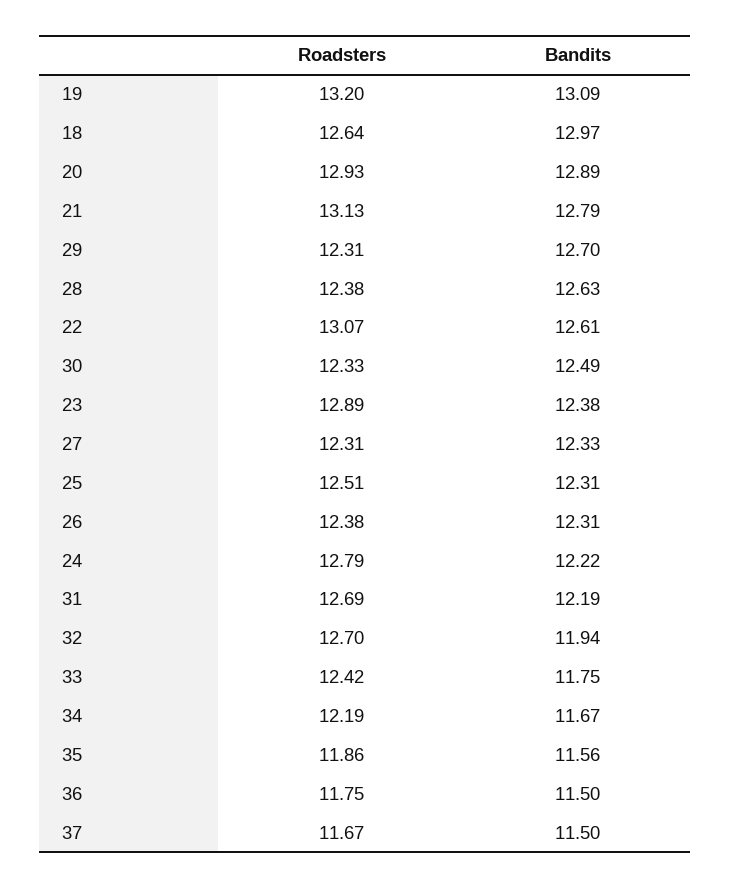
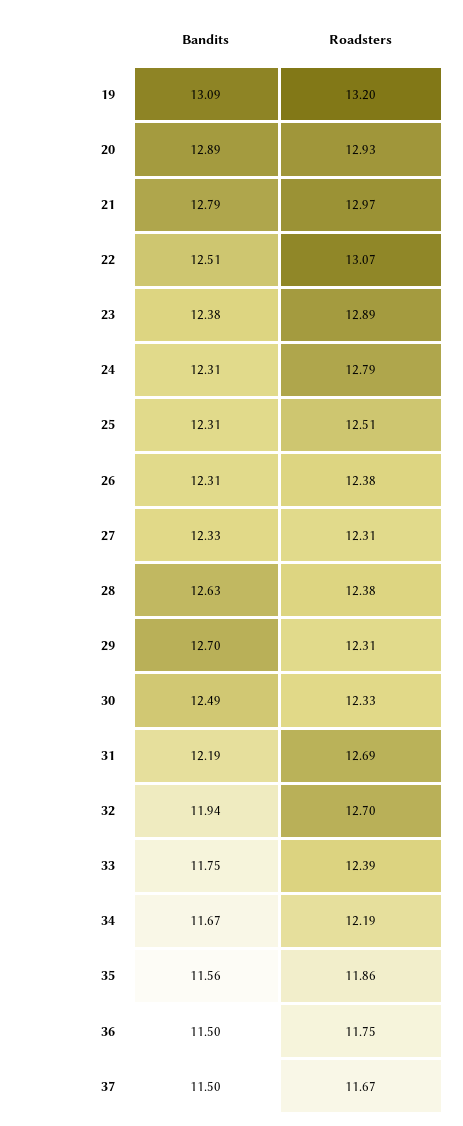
  {
    "Roadsters": {
      "19": 13.2,
-     "18": 12.64,
      "20": 12.93,
-     "21": 13.13,
+     "21": 12.97,
      "29": 12.31,
      "28": 12.38,
      "22": 13.07,
      "30": 12.33,
      "23": 12.89,
      "27": 12.31,
      "25": 12.51,
      "26": 12.38,
      "24": 12.79,
      "31": 12.69,
      "32": 12.7,
-     "33": 12.42,
+     "33": 12.39,
      "34": 12.19,
      "35": 11.86,
      "36": 11.75,
      "37": 11.67
    },
    "Bandits": {
      "19": 13.09,
-     "18": 12.97,
      "20": 12.89,
      "21": 12.79,
      "29": 12.7,
      "28": 12.63,
-     "22": 12.61,
+     "22": 12.51,
      "30": 12.49,
      "23": 12.38,
      "27": 12.33,
      "25": 12.31,
      "26": 12.31,
-     "24": 12.22,
+     "24": 12.31,
      "31": 12.19,
      "32": 11.94,
      "33": 11.75,
      "34": 11.67,
      "35": 11.56,
      "36": 11.5,
      "37": 11.5
    }
  }

